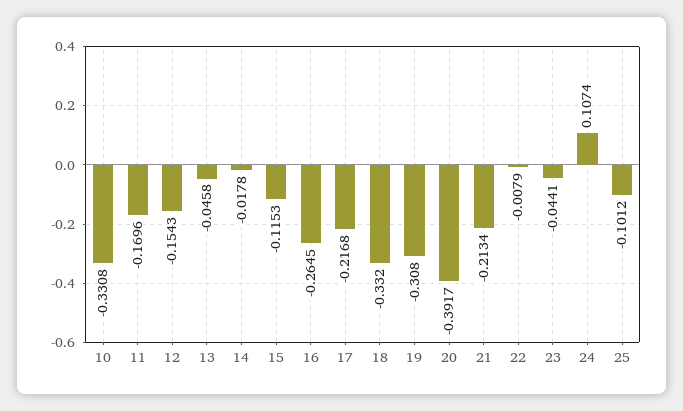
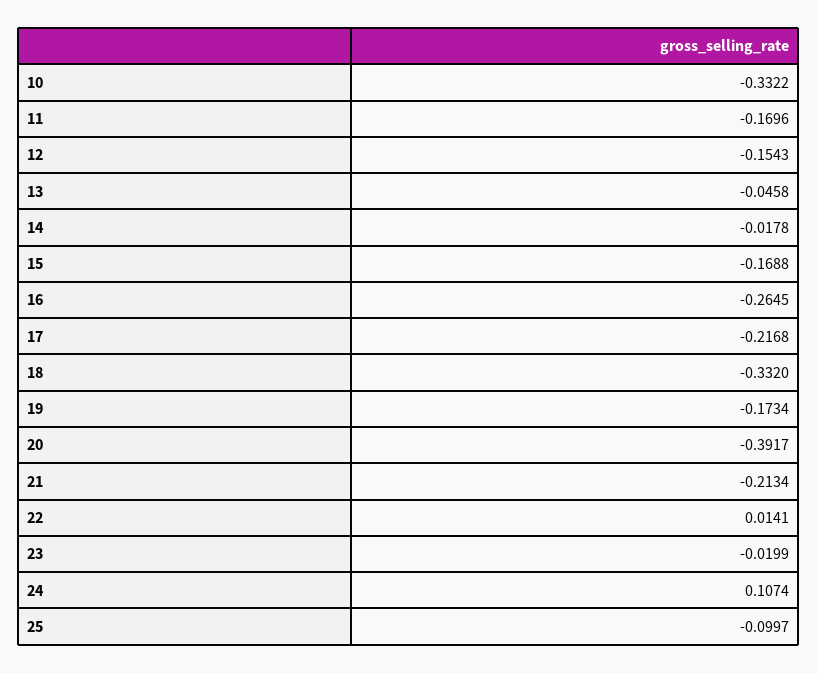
  {
-   "10": -0.3308,
+   "10": -0.3322,
    "11": -0.1696,
    "12": -0.1543,
    "13": -0.0458,
    "14": -0.0178,
-   "15": -0.1153,
+   "15": -0.1688,
    "16": -0.2645,
    "17": -0.2168,
    "18": -0.332,
-   "19": -0.308,
+   "19": -0.1734,
    "20": -0.3917,
    "21": -0.2134,
-   "22": -0.0079,
+   "22": 0.0141,
-   "23": -0.0441,
+   "23": -0.0199,
    "24": 0.1074,
-   "25": -0.1012
+   "25": -0.0997
  }

